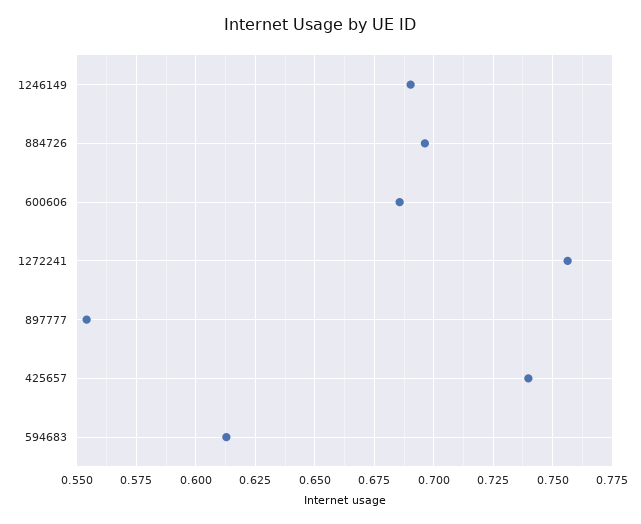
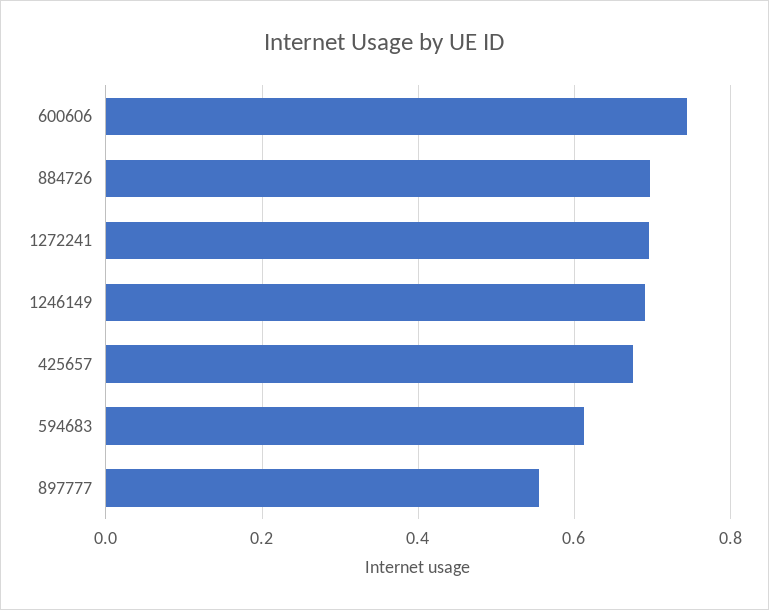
  {
    "1246149": 0.69,
    "884726": 0.695,
-   "600606": 0.685,
+   "600606": 0.74,
-   "1272241": 0.755,
+   "1272241": 0.7,
    "897777": 0.555,
-   "425657": 0.74,
+   "425657": 0.68,
    "594683": 0.615
  }

